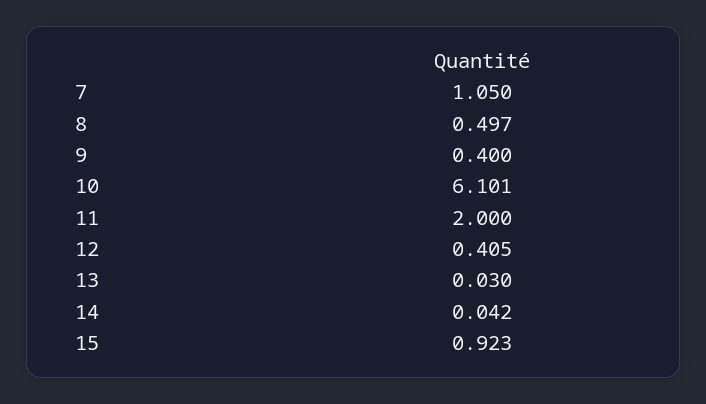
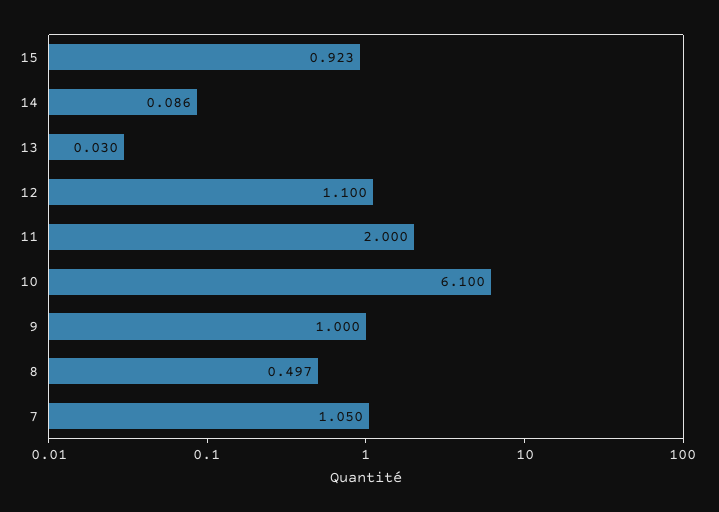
  {
    "7": 1.05,
    "8": 0.497,
-   "9": 0.4,
+   "9": 1,
-   "10": 6.101,
+   "10": 6.1,
    "11": 2,
-   "12": 0.405,
+   "12": 1.1,
    "13": 0.03,
-   "14": 0.042,
+   "14": 0.086,
    "15": 0.923
  }

